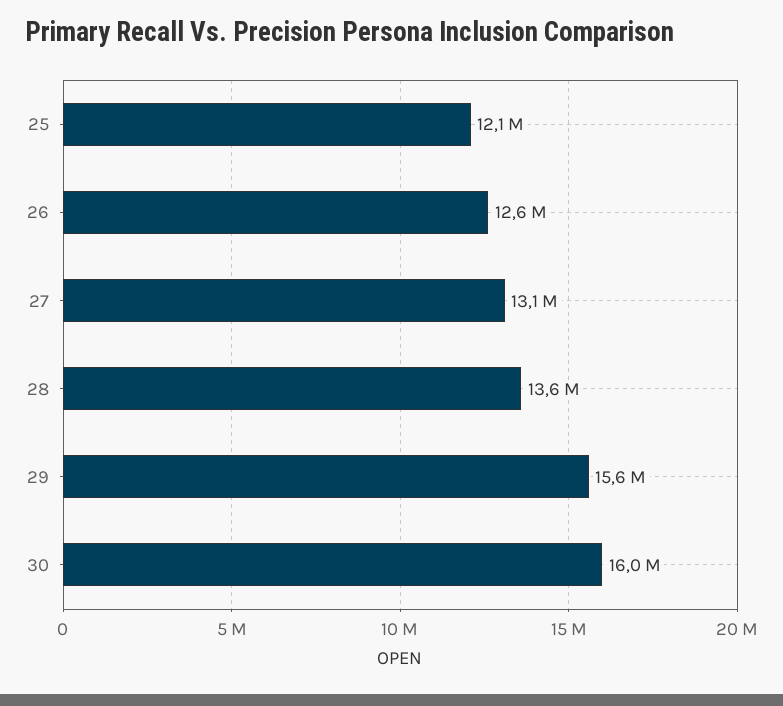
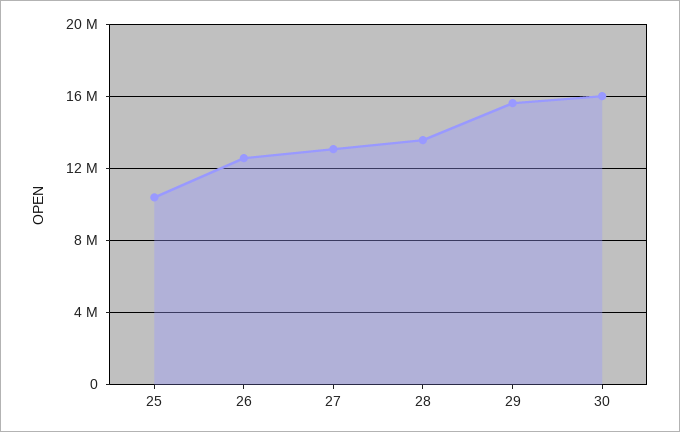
  {
-   "25": 12100000,
+   "25": 10500000,
    "26": 12600000,
    "27": 13100000,
    "28": 13600000,
    "29": 15600000,
    "30": 16000000
  }

